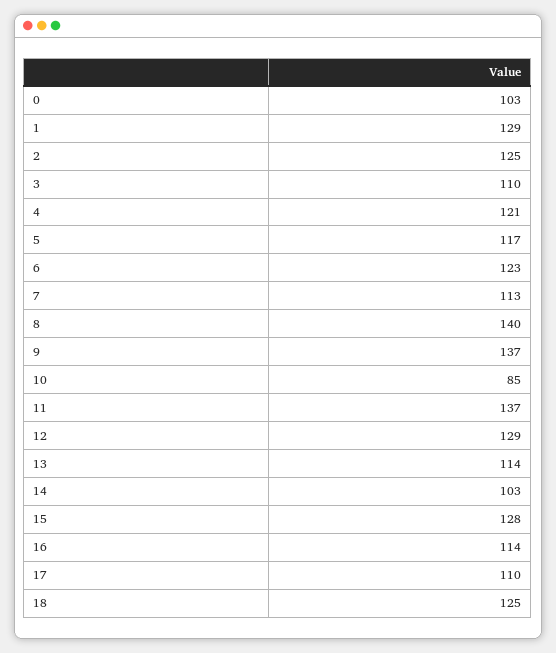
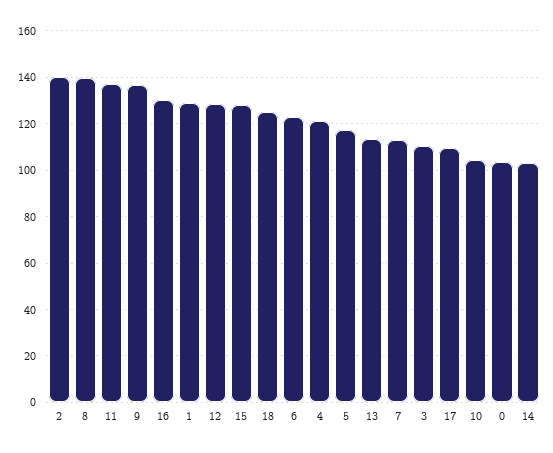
  {
    "0": 103,
    "1": 129,
-   "2": 125,
+   "2": 140,
    "3": 110,
    "4": 121,
    "5": 117,
    "6": 123,
    "7": 113,
    "8": 140,
    "9": 137,
-   "10": 85,
+   "10": 105,
    "11": 137,
    "12": 129,
    "13": 114,
    "14": 103,
    "15": 128,
-   "16": 114,
+   "16": 130,
    "17": 110,
    "18": 125
  }

